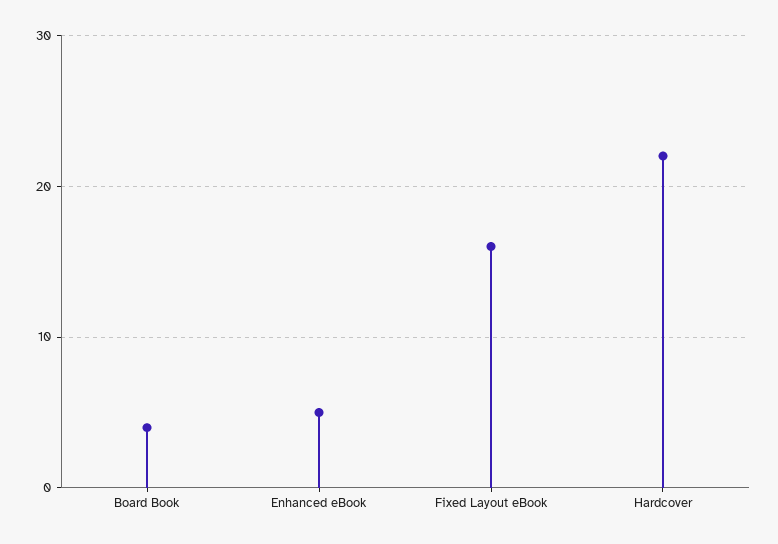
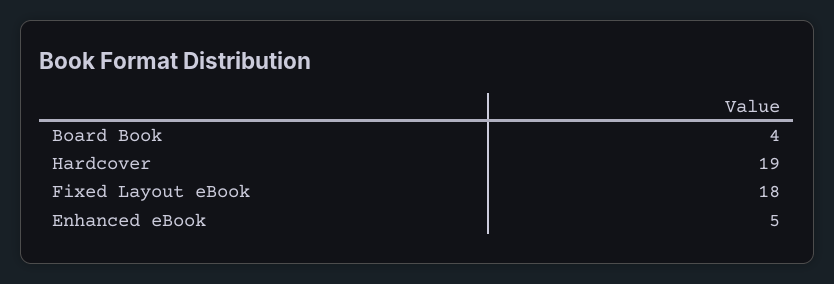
  {
    "Board Book": 4,
    "Enhanced eBook": 5,
-   "Fixed Layout eBook": 16,
+   "Fixed Layout eBook": 18,
-   "Hardcover": 22
+   "Hardcover": 19
  }

